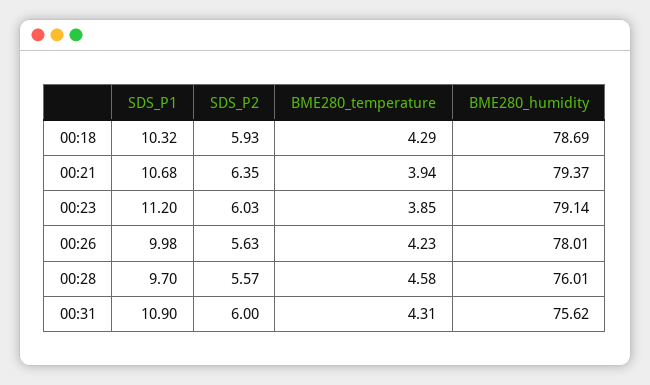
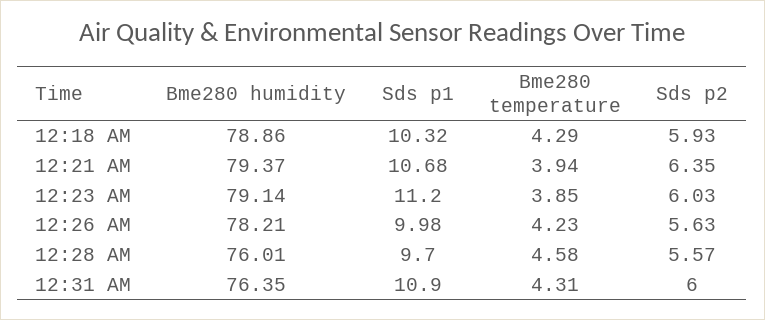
  {
    "SDS_P1": {
      "00:18": 10.32,
      "00:21": 10.68,
      "00:23": 11.2,
      "00:26": 9.98,
      "00:28": 9.7,
      "00:31": 10.9
    },
    "SDS_P2": {
      "00:18": 5.93,
      "00:21": 6.35,
      "00:23": 6.03,
      "00:26": 5.63,
      "00:28": 5.57,
      "00:31": 6
    },
    "BME280_temperature": {
      "00:18": 4.29,
      "00:21": 3.94,
      "00:23": 3.85,
      "00:26": 4.23,
      "00:28": 4.58,
      "00:31": 4.31
    },
    "BME280_humidity": {
-     "00:18": 78.69,
+     "00:18": 78.86,
      "00:21": 79.37,
      "00:23": 79.14,
-     "00:26": 78.01,
+     "00:26": 78.21,
      "00:28": 76.01,
-     "00:31": 75.62
+     "00:31": 76.35
    }
  }

